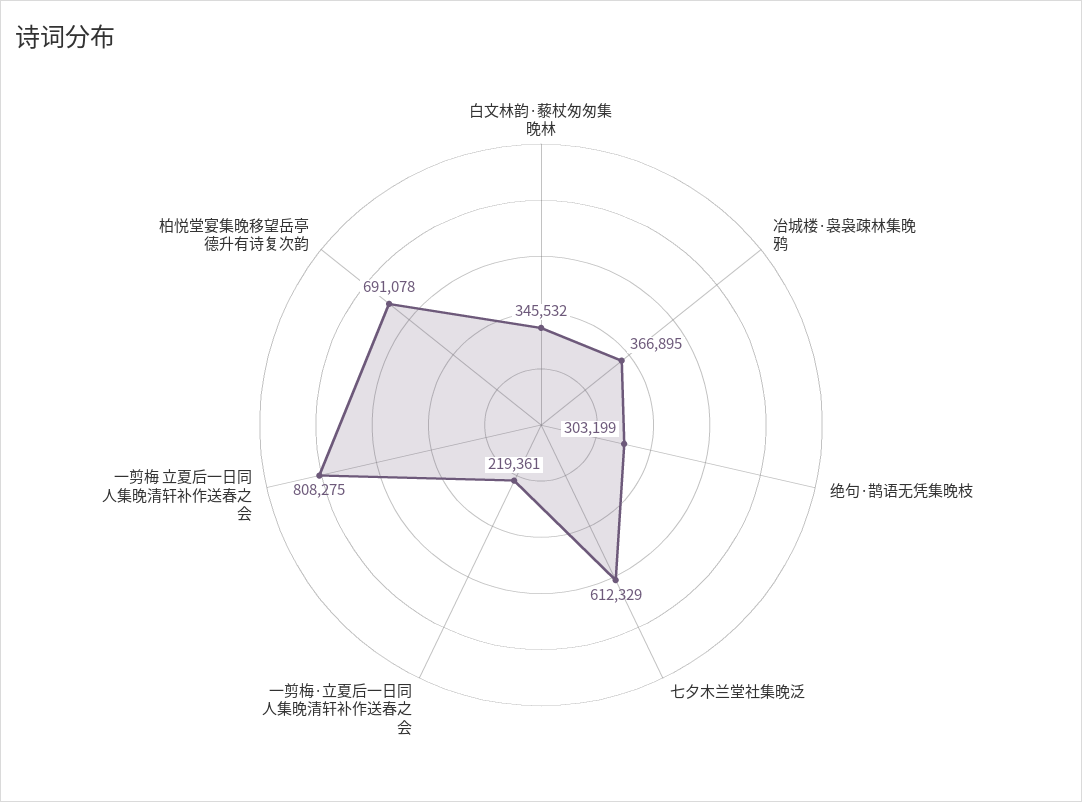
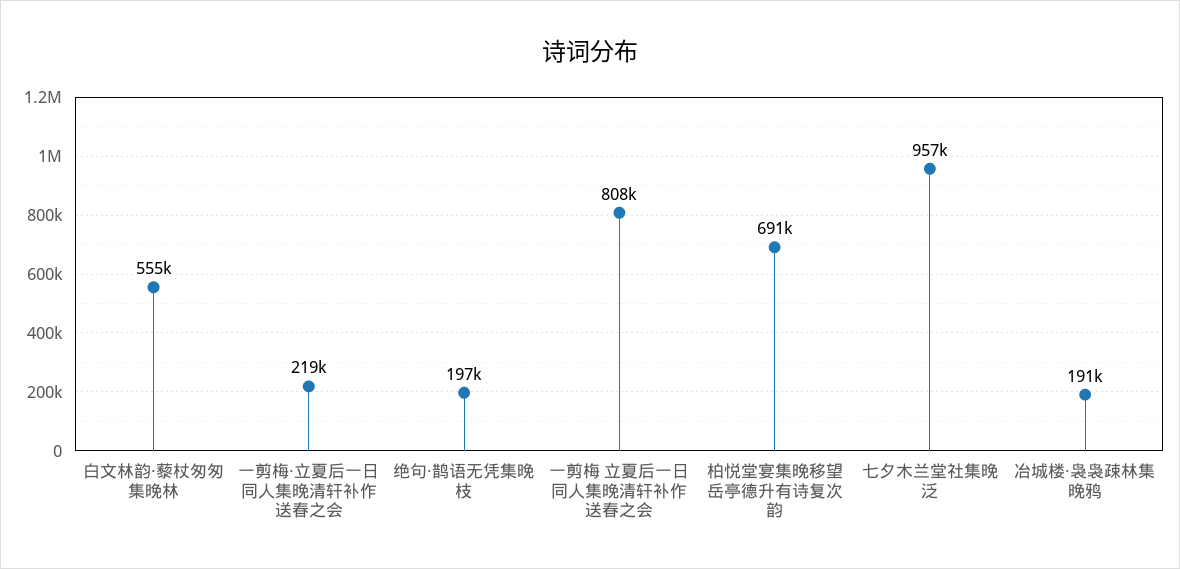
  {
-   "白文林韵·藜杖匆匆集晚林": 345532,
+   "白文林韵·藜杖匆匆集晚林": 555000,
-   "冶城楼·袅袅疎林集晚鸦": 366895,
+   "冶城楼·袅袅疎林集晚鸦": 191000,
-   "绝句·鹊语无凭集晚枝": 303199,
+   "绝句·鹊语无凭集晚枝": 197000,
-   "七夕木兰堂社集晚泛": 612329,
+   "七夕木兰堂社集晚泛": 957000,
    "一剪梅·立夏后一日同人集晚清轩补作送春之会": 219361,
    "一剪梅 立夏后一日同人集晚清轩补作送春之会": 808275,
    "柏悦堂宴集晚移望岳亭德升有诗复次韵": 691078
  }

